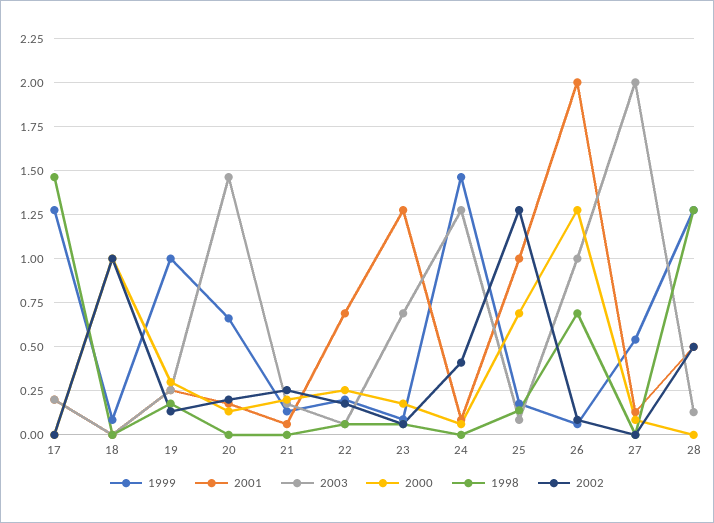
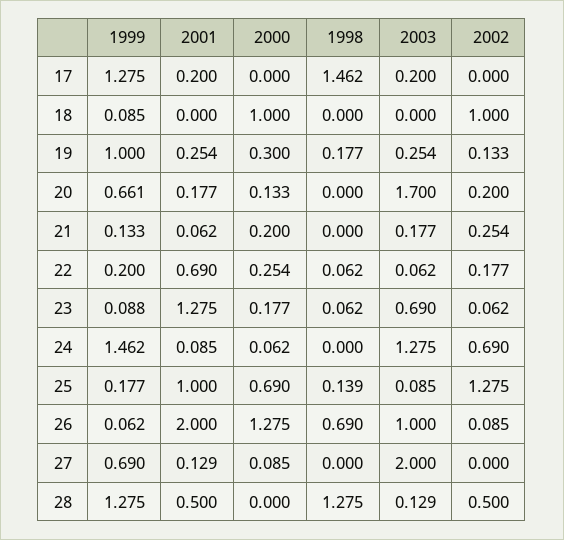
  {
    "1999": {
      "17": 1.275,
      "18": 0.085,
      "19": 1,
      "20": 0.661,
      "21": 0.133,
      "22": 0.2,
      "23": 0.088,
      "24": 1.462,
      "25": 0.177,
      "26": 0.062,
-     "27": 0.55,
+     "27": 0.69,
      "28": 1.275
    },
    "2001": {
      "17": 0.2,
      "18": 0,
      "19": 0.254,
      "20": 0.177,
      "21": 0.062,
      "22": 0.69,
      "23": 1.275,
      "24": 0.085,
      "25": 1,
      "26": 2,
      "27": 0.129,
      "28": 0.5
    },
    "2003": {
      "17": 0.2,
      "18": 0,
      "19": 0.254,
-     "20": 1.45,
+     "20": 1.7,
      "21": 0.177,
      "22": 0.062,
      "23": 0.69,
      "24": 1.275,
      "25": 0.085,
      "26": 1,
      "27": 2,
      "28": 0.129
    },
    "2000": {
      "17": 0,
      "18": 1,
      "19": 0.3,
      "20": 0.133,
      "21": 0.2,
      "22": 0.254,
      "23": 0.177,
      "24": 0.062,
      "25": 0.69,
      "26": 1.275,
      "27": 0.085,
      "28": 0
    },
    "1998": {
      "17": 1.462,
      "18": 0,
      "19": 0.177,
      "20": 0,
      "21": 0,
      "22": 0.062,
      "23": 0.062,
      "24": 0,
      "25": 0.139,
      "26": 0.69,
      "27": 0,
      "28": 1.275
    },
    "2002": {
      "17": 0,
      "18": 1,
      "19": 0.133,
      "20": 0.2,
      "21": 0.254,
      "22": 0.177,
      "23": 0.062,
-     "24": 0.4,
+     "24": 0.69,
      "25": 1.275,
      "26": 0.085,
      "27": 0,
      "28": 0.5
    }
  }

